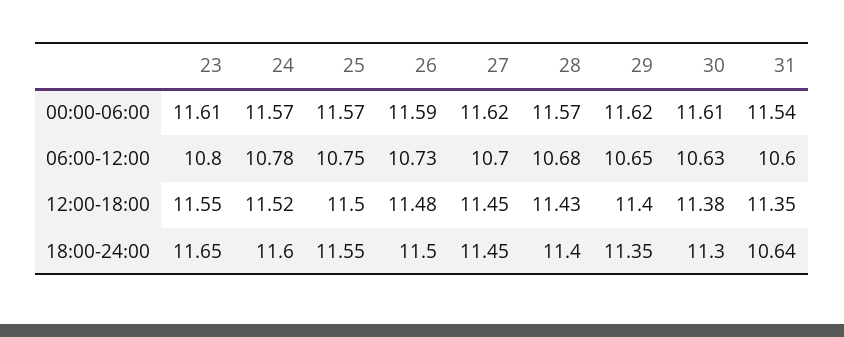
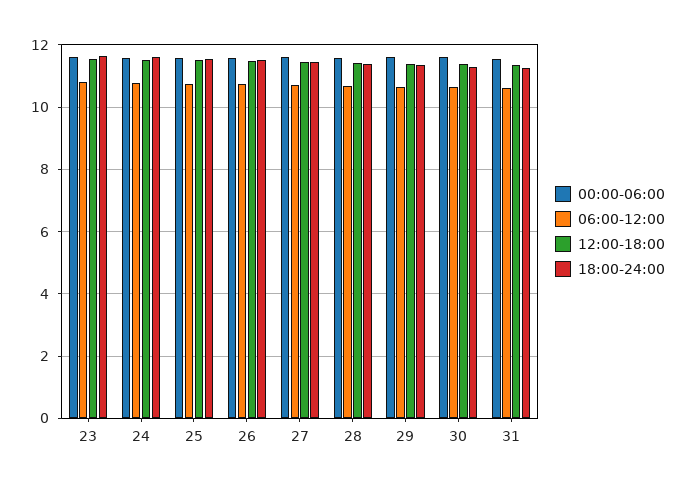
  {
    "00:00-06:00": {
      "23": 11.61,
      "24": 11.57,
      "25": 11.57,
      "26": 11.59,
      "27": 11.62,
      "28": 11.57,
      "29": 11.62,
      "30": 11.61,
      "31": 11.54
    },
    "06:00-12:00": {
      "23": 10.8,
      "24": 10.78,
      "25": 10.75,
      "26": 10.73,
      "27": 10.7,
      "28": 10.68,
      "29": 10.65,
      "30": 10.63,
      "31": 10.6
    },
    "12:00-18:00": {
      "23": 11.55,
      "24": 11.52,
      "25": 11.5,
      "26": 11.48,
      "27": 11.45,
      "28": 11.43,
      "29": 11.4,
      "30": 11.38,
      "31": 11.35
    },
    "18:00-24:00": {
      "23": 11.65,
      "24": 11.6,
      "25": 11.55,
      "26": 11.5,
      "27": 11.45,
      "28": 11.4,
      "29": 11.35,
      "30": 11.3,
-     "31": 10.64
+     "31": 11.2
    }
  }

